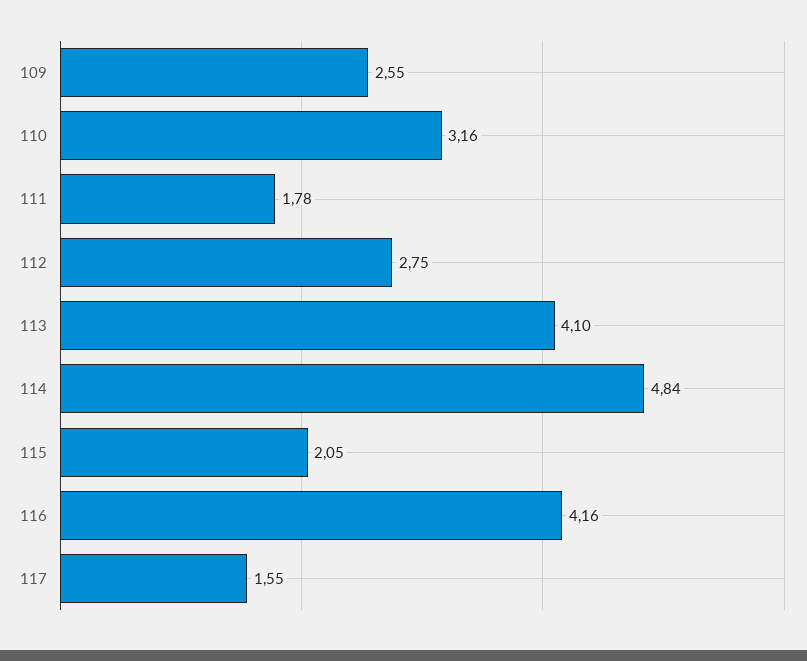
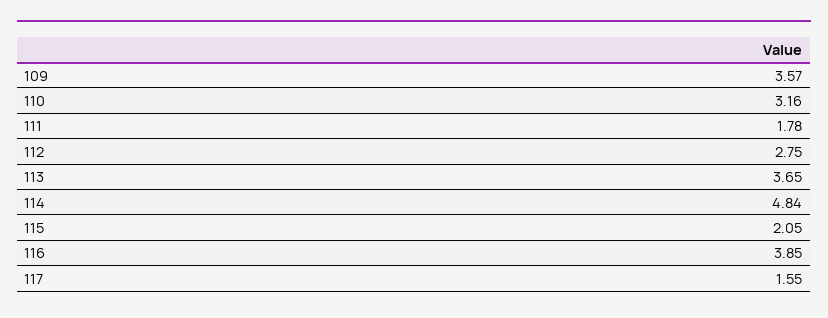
  {
-   "109": 2.55,
+   "109": 3.57,
    "110": 3.16,
    "111": 1.78,
    "112": 2.75,
-   "113": 4.1,
+   "113": 3.65,
    "114": 4.84,
    "115": 2.05,
-   "116": 4.16,
+   "116": 3.85,
    "117": 1.55
  }

